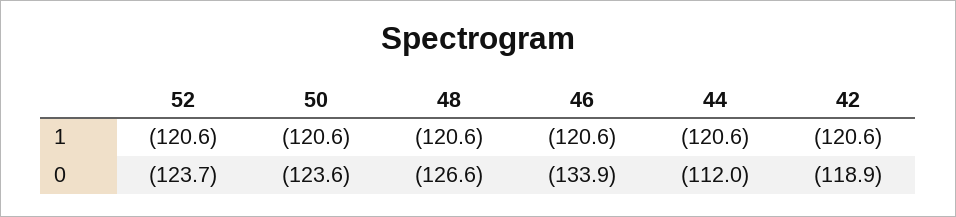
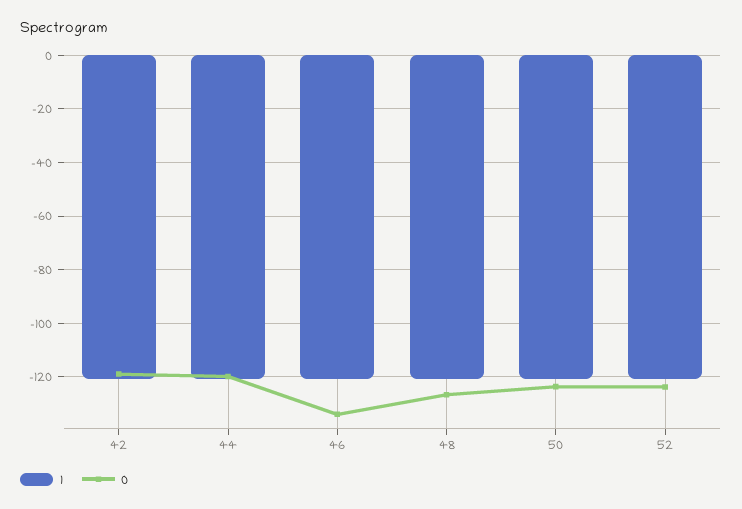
  {
    "1": {
      "52": -120.6,
      "50": -120.6,
      "48": -120.6,
      "46": -120.6,
      "44": -120.6,
      "42": -120.6
    },
    "0": {
      "52": -123.7,
      "50": -123.6,
      "48": -126.6,
      "46": -133.9,
-     "44": -112,
+     "44": -120,
      "42": -118.9
    }
  }

